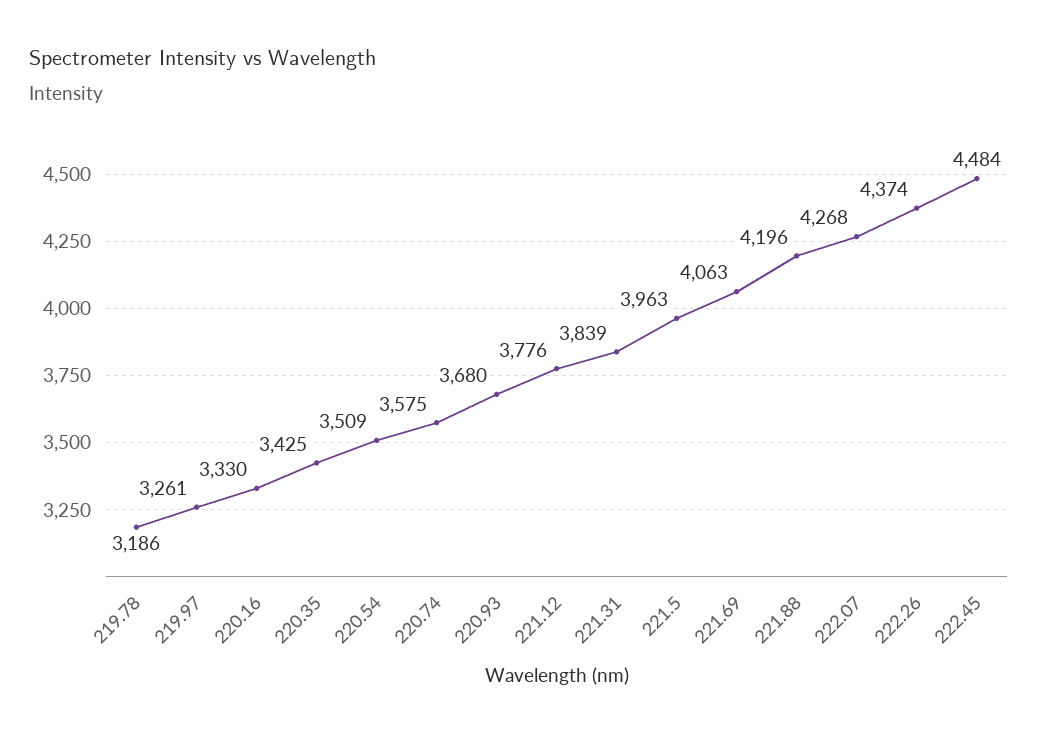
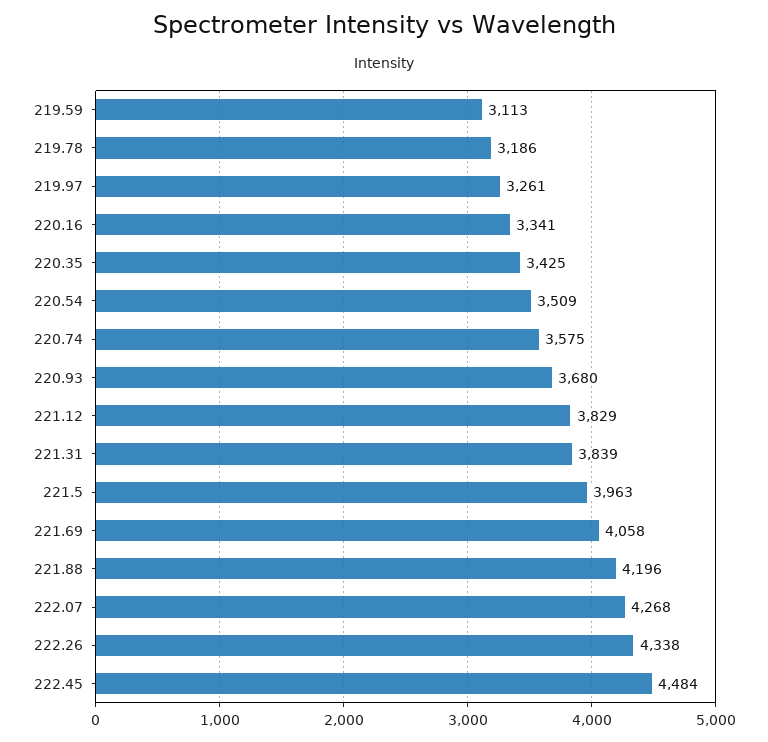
  {
    "219.78": 3186,
    "219.97": 3261,
-   "220.16": 3330,
+   "220.16": 3341,
    "220.35": 3425,
    "220.54": 3509,
    "220.74": 3575,
    "220.93": 3680,
-   "221.12": 3776,
+   "221.12": 3829,
    "221.31": 3839,
    "221.5": 3963,
-   "221.69": 4063,
+   "221.69": 4058,
    "221.88": 4196,
    "222.07": 4268,
-   "222.26": 4374,
+   "222.26": 4338,
-   "222.45": 4484
+   "222.45": 4484,
+   "219.59": 3113
  }

